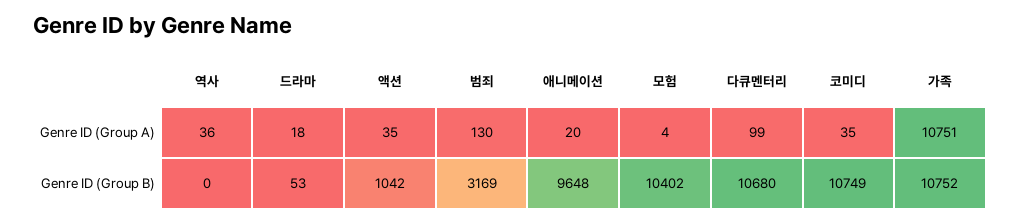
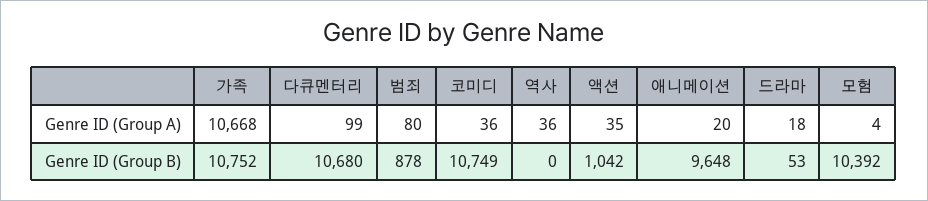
  {
    "역사": {
      "Genre ID (Group A)": 36,
      "Genre ID (Group B)": 0
    },
    "드라마": {
      "Genre ID (Group A)": 18,
      "Genre ID (Group B)": 53
    },
    "액션": {
      "Genre ID (Group A)": 35,
      "Genre ID (Group B)": 1042
    },
    "범죄": {
-     "Genre ID (Group A)": 130,
+     "Genre ID (Group A)": 80,
-     "Genre ID (Group B)": 3169
+     "Genre ID (Group B)": 878
    },
    "애니메이션": {
      "Genre ID (Group A)": 20,
      "Genre ID (Group B)": 9648
    },
    "모험": {
      "Genre ID (Group A)": 4,
-     "Genre ID (Group B)": 10402
+     "Genre ID (Group B)": 10392
    },
    "다큐멘터리": {
      "Genre ID (Group A)": 99,
      "Genre ID (Group B)": 10680
    },
    "코미디": {
-     "Genre ID (Group A)": 35,
+     "Genre ID (Group A)": 36,
      "Genre ID (Group B)": 10749
    },
    "가족": {
-     "Genre ID (Group A)": 10751,
+     "Genre ID (Group A)": 10668,
      "Genre ID (Group B)": 10752
    }
  }

